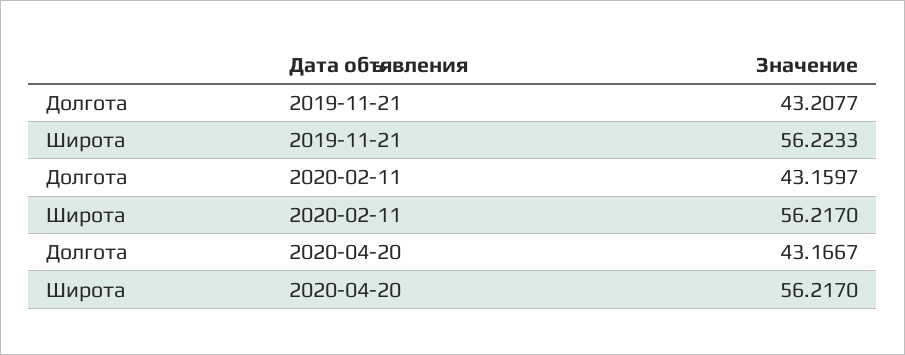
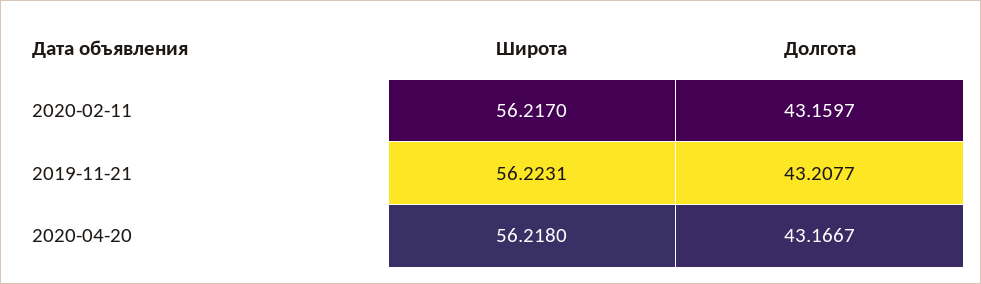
  {
    "Долгота": {
      "2019-11-21": 43.2077,
      "2020-02-11": 43.1597,
      "2020-04-20": 43.1667
    },
    "Широта": {
-     "2019-11-21": 56.2233,
+     "2019-11-21": 56.2231,
      "2020-02-11": 56.217,
-     "2020-04-20": 56.217
+     "2020-04-20": 56.218
    }
  }

